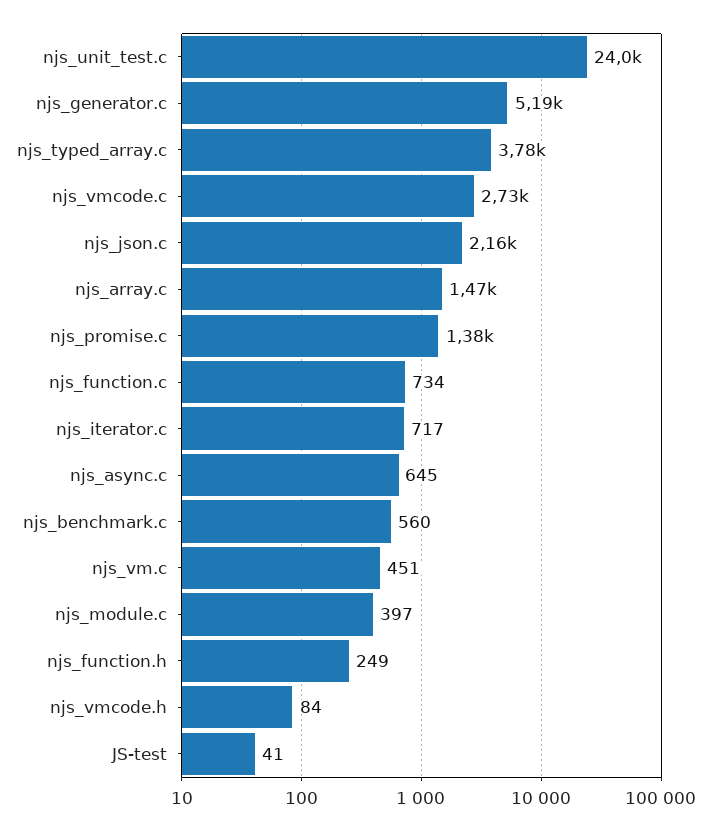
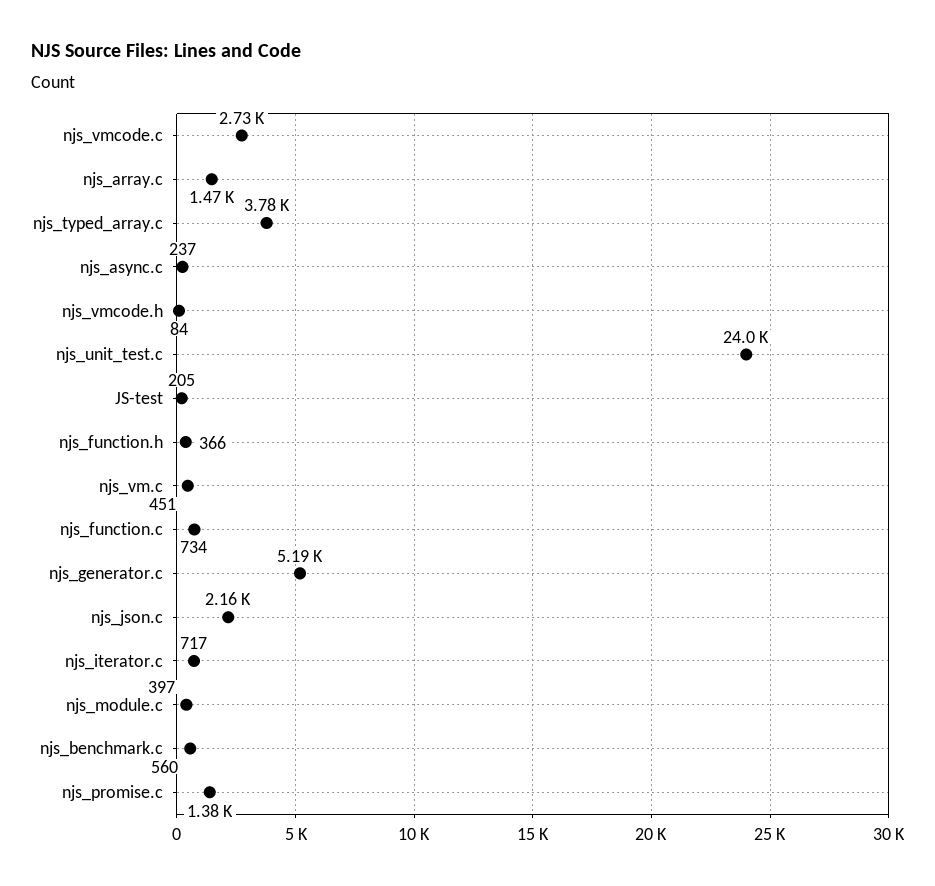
  {
    "njs_unit_test.c": 24000,
    "njs_generator.c": 5190,
    "njs_typed_array.c": 3780,
    "njs_vmcode.c": 2730,
    "njs_json.c": 2160,
    "njs_array.c": 1470,
    "njs_promise.c": 1380,
    "njs_function.c": 734,
    "njs_iterator.c": 717,
-   "njs_async.c": 645,
+   "njs_async.c": 237,
    "njs_benchmark.c": 560,
    "njs_vm.c": 451,
    "njs_module.c": 397,
-   "njs_function.h": 249,
+   "njs_function.h": 366,
    "njs_vmcode.h": 84,
-   "JS-test": 41
+   "JS-test": 205
  }

